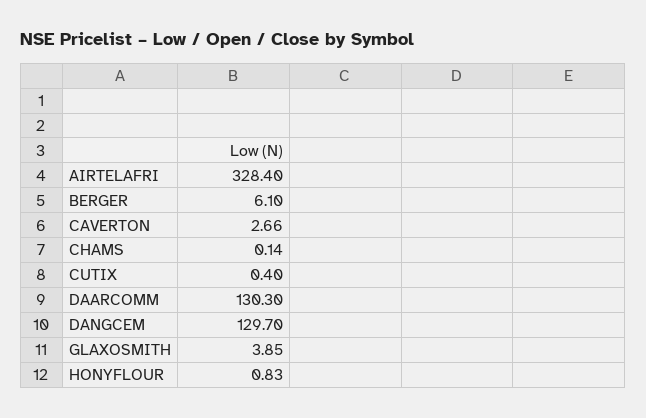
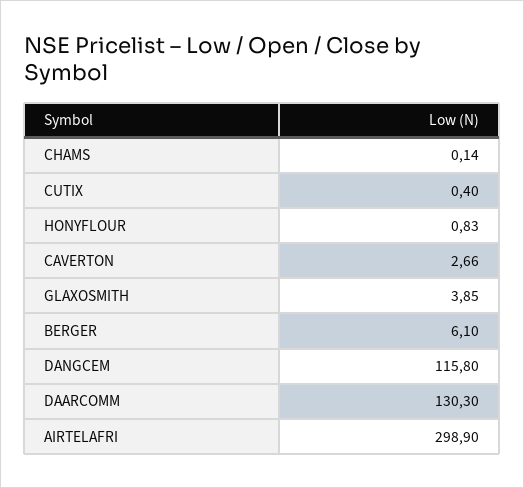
  {
-   "AIRTELAFRI": 328.4,
+   "AIRTELAFRI": 298.9,
    "BERGER": 6.1,
    "CAVERTON": 2.66,
    "CHAMS": 0.14,
    "CUTIX": 0.4,
    "DAARCOMM": 130.3,
-   "DANGCEM": 129.7,
+   "DANGCEM": 115.8,
    "GLAXOSMITH": 3.85,
    "HONYFLOUR": 0.83
  }

